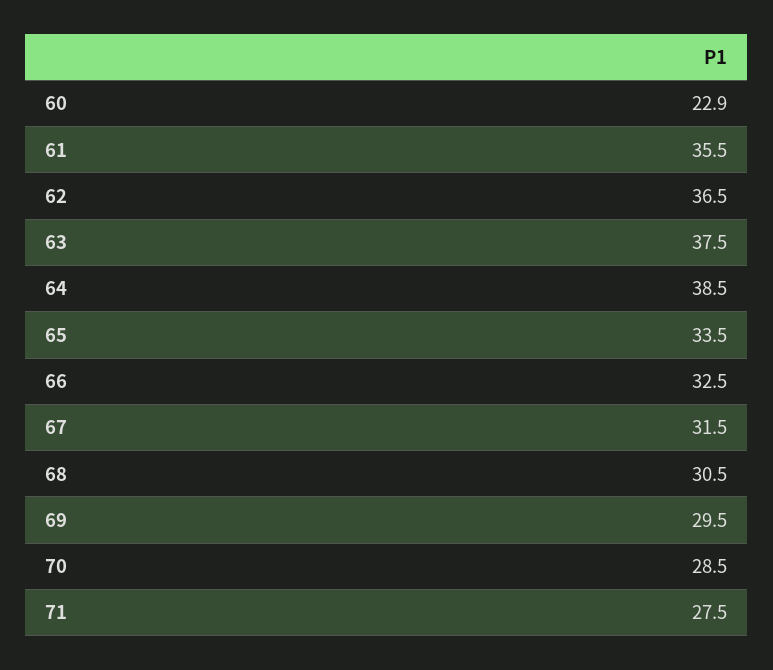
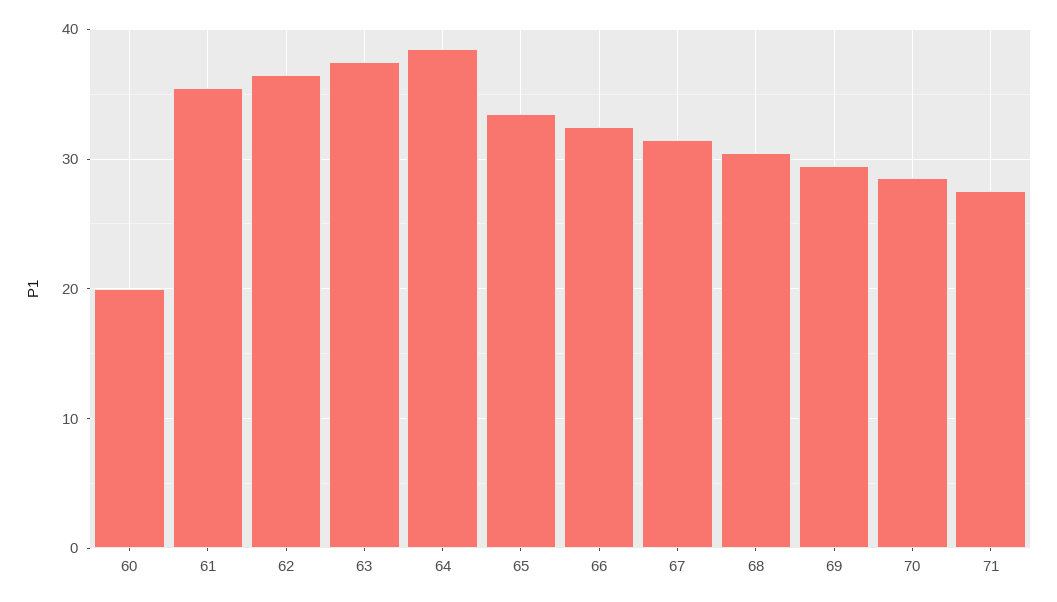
  {
-   "60": 22.9,
+   "60": 20,
    "61": 35.5,
    "62": 36.5,
    "63": 37.5,
    "64": 38.5,
    "65": 33.5,
    "66": 32.5,
    "67": 31.5,
    "68": 30.5,
    "69": 29.5,
    "70": 28.5,
    "71": 27.5
  }

